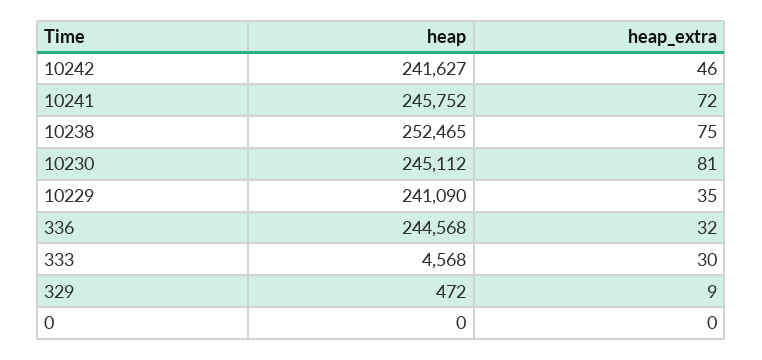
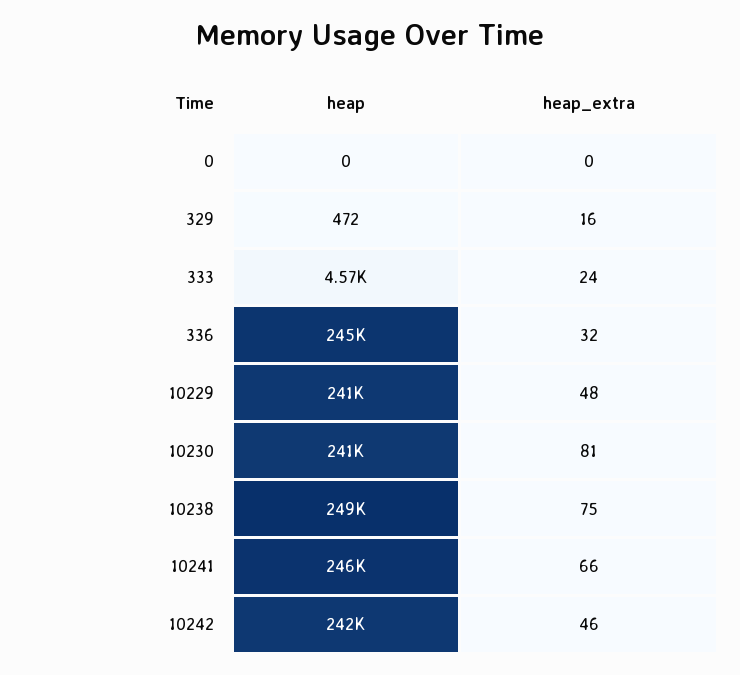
  {
    "heap": {
      "10242": 241627,
      "10241": 245752,
-     "10238": 252465,
+     "10238": 249000,
-     "10230": 245112,
+     "10230": 241000,
      "10229": 241090,
      "336": 244568,
      "333": 4568,
      "329": 472,
      "0": 0
    },
    "heap_extra": {
      "10242": 46,
-     "10241": 72,
+     "10241": 66,
      "10238": 75,
      "10230": 81,
-     "10229": 35,
+     "10229": 48,
      "336": 32,
-     "333": 30,
+     "333": 24,
-     "329": 9,
+     "329": 16,
      "0": 0
    }
  }

